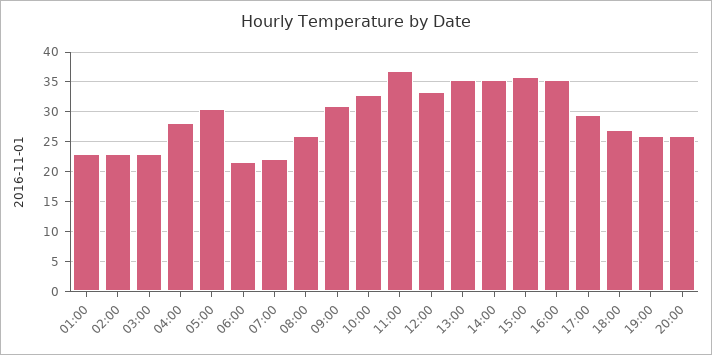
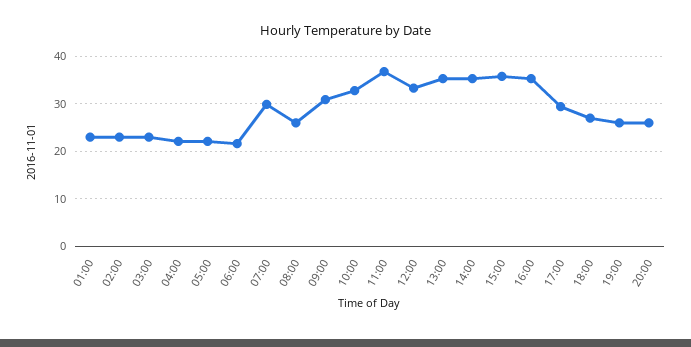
  {
    "01:00": 24,
    "02:00": 24,
    "03:00": 24,
-   "04:00": 27.5,
+   "04:00": 22,
-   "05:00": 30,
+   "05:00": 22,
    "06:00": 22,
-   "07:00": 22.5,
+   "07:00": 30,
    "08:00": 26,
    "09:00": 30,
    "10:00": 32,
    "11:00": 36,
    "12:00": 34,
    "13:00": 36,
    "14:00": 36,
    "15:00": 36,
    "16:00": 36,
    "17:00": 30,
    "18:00": 28,
    "19:00": 26,
    "20:00": 26
  }

